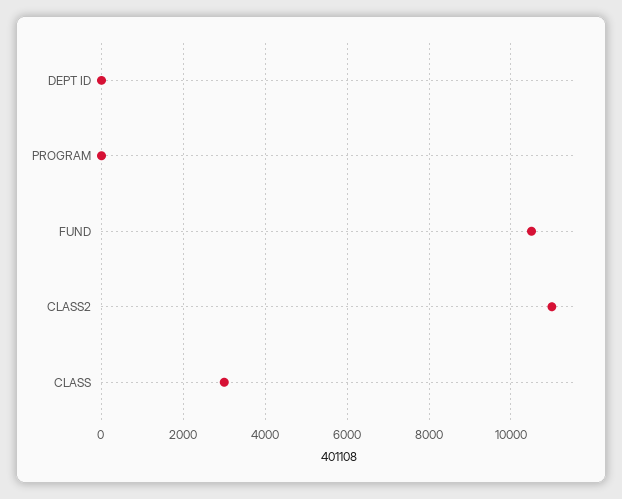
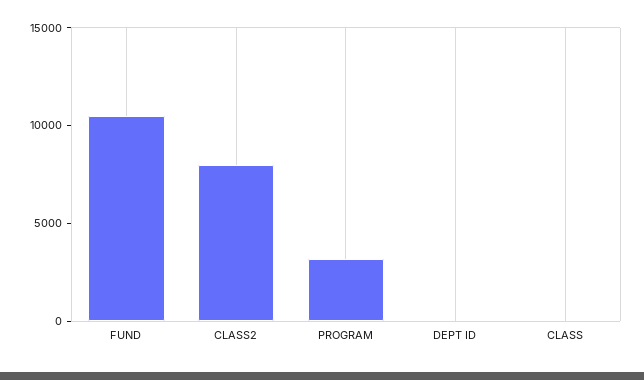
  {
    "DEPT ID": 0,
-   "PROGRAM": 0,
+   "PROGRAM": 3000,
    "FUND": 10600,
-   "CLASS2": 11000,
+   "CLASS2": 8000,
-   "CLASS": 3000
+   "CLASS": 0
  }

